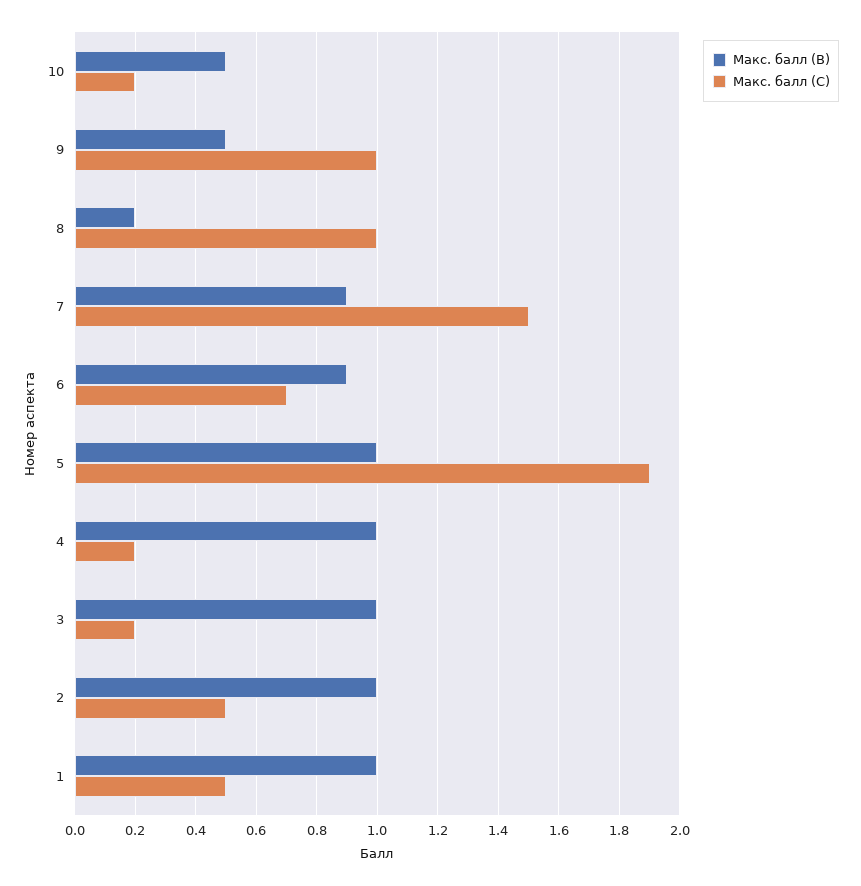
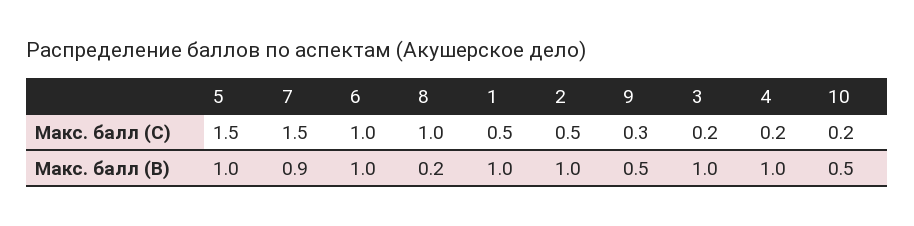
  {
    "Макс. балл (B)": {
      "10": 0.5,
      "9": 0.5,
      "8": 0.2,
      "7": 0.9,
-     "6": 0.9,
+     "6": 1,
      "5": 1,
      "4": 1,
      "3": 1,
      "2": 1,
      "1": 1
    },
    "Макс. балл (C)": {
      "10": 0.2,
-     "9": 1,
+     "9": 0.3,
      "8": 1,
      "7": 1.5,
-     "6": 0.7,
+     "6": 1,
-     "5": 1.9,
+     "5": 1.5,
      "4": 0.2,
      "3": 0.2,
      "2": 0.5,
      "1": 0.5
    }
  }

